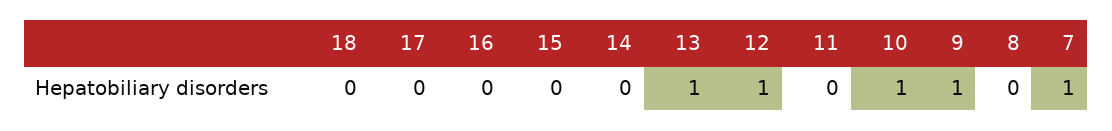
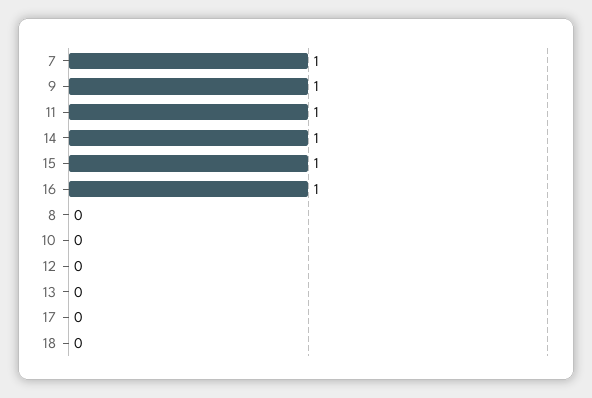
  {
    "18": 0,
    "17": 0,
-   "16": 0,
+   "16": 1,
-   "15": 0,
+   "15": 1,
-   "14": 0,
+   "14": 1,
-   "13": 1,
+   "13": 0,
-   "12": 1,
+   "12": 0,
-   "11": 0,
+   "11": 1,
-   "10": 1,
+   "10": 0,
    "9": 1,
    "8": 0,
    "7": 1
  }

